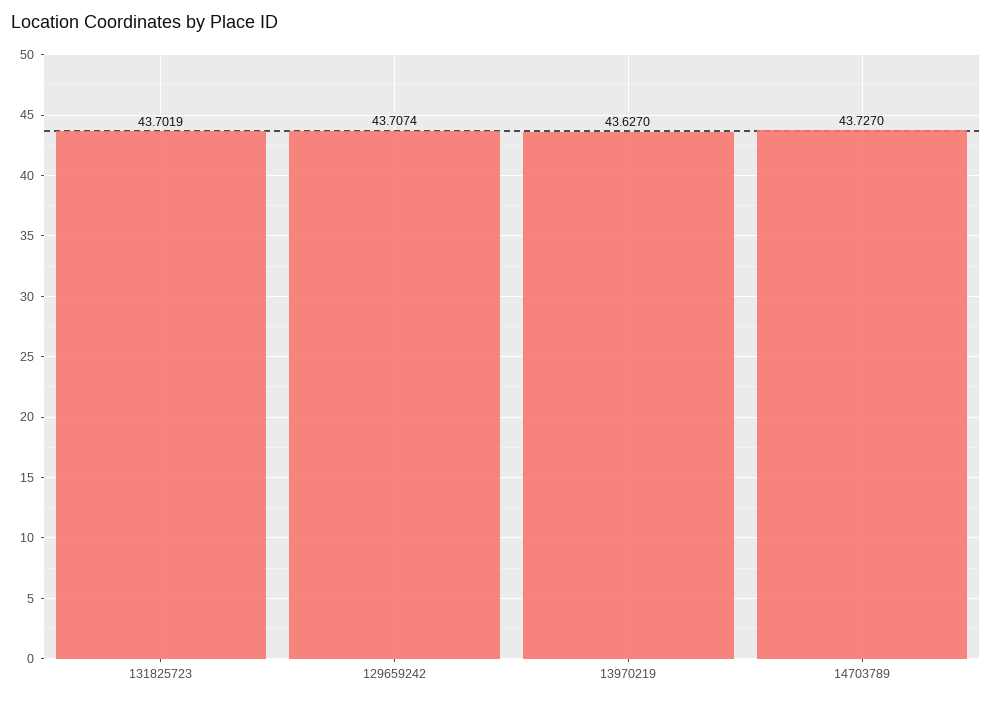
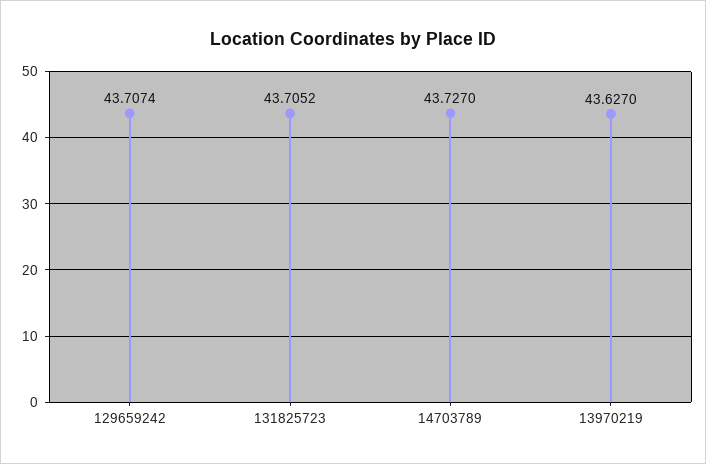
  {
-   "131825723": 43.7019,
+   "131825723": 43.7052,
    "129659242": 43.7074,
    "13970219": 43.627,
    "14703789": 43.727
  }

